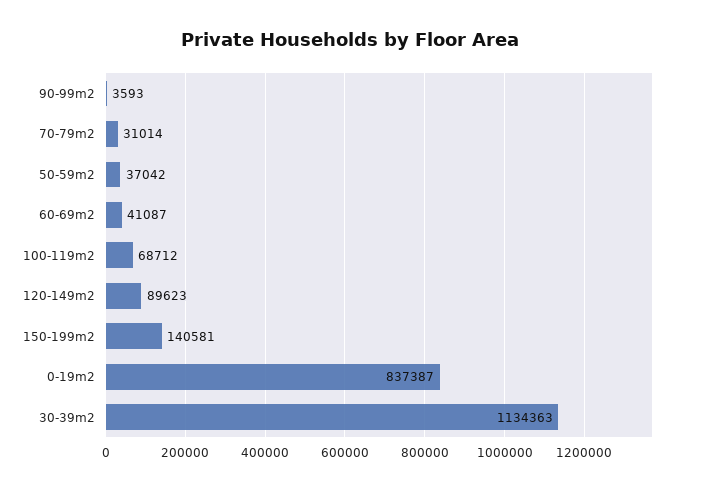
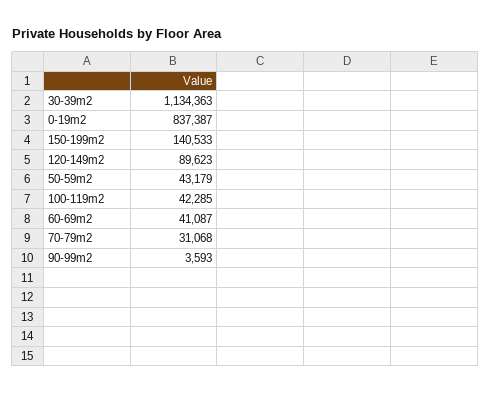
  {
    "90-99m2": 3593,
-   "70-79m2": 31014,
+   "70-79m2": 31068,
-   "50-59m2": 37042,
+   "50-59m2": 43179,
    "60-69m2": 41087,
-   "100-119m2": 68712,
+   "100-119m2": 42285,
    "120-149m2": 89623,
-   "150-199m2": 140581,
+   "150-199m2": 140533,
    "0-19m2": 837387,
    "30-39m2": 1134363
  }

